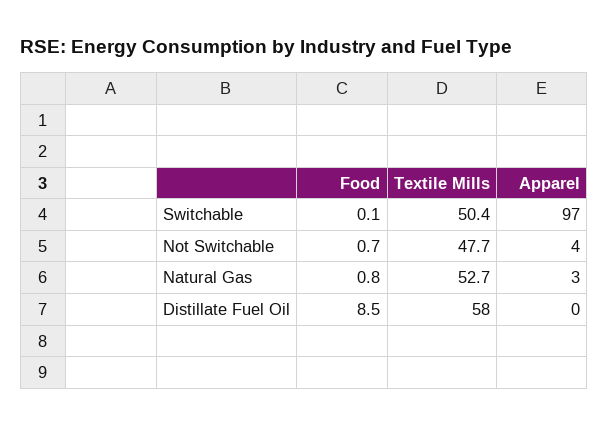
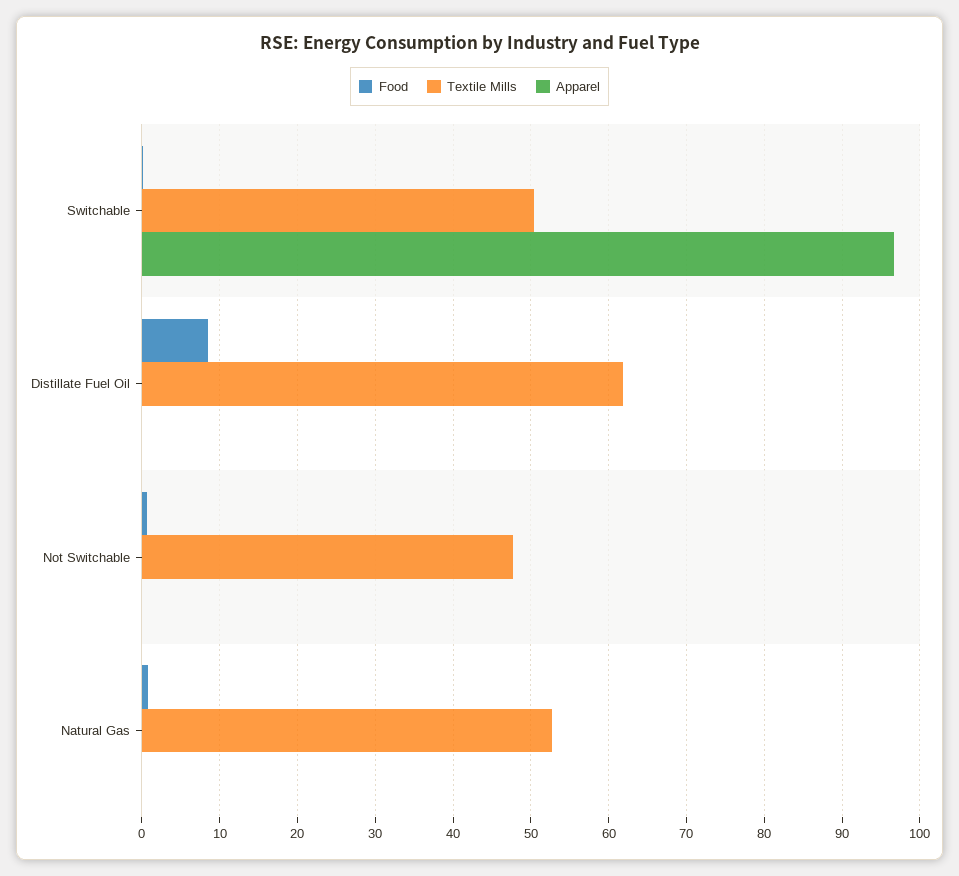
  {
    "Food": {
      "Switchable": 0.1,
      "Not Switchable": 0.7,
      "Natural Gas": 0.8,
      "Distillate Fuel Oil": 8.5
    },
    "Textile Mills": {
      "Switchable": 50.4,
      "Not Switchable": 47.7,
      "Natural Gas": 52.7,
-     "Distillate Fuel Oil": 58
+     "Distillate Fuel Oil": 62
    },
    "Apparel": {
      "Switchable": 97,
-     "Not Switchable": 4,
+     "Not Switchable": 0,
-     "Natural Gas": 3,
+     "Natural Gas": 0,
      "Distillate Fuel Oil": 0
    }
  }

